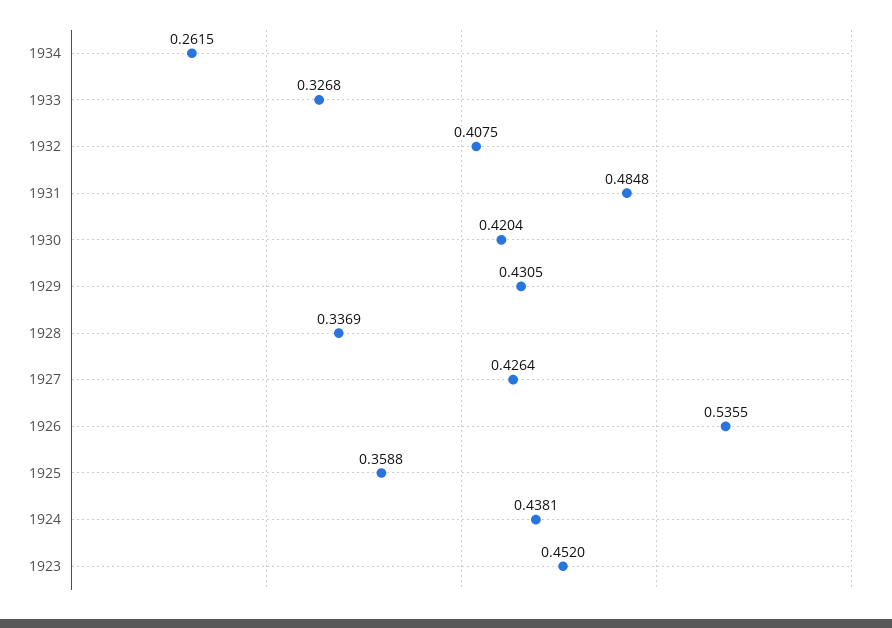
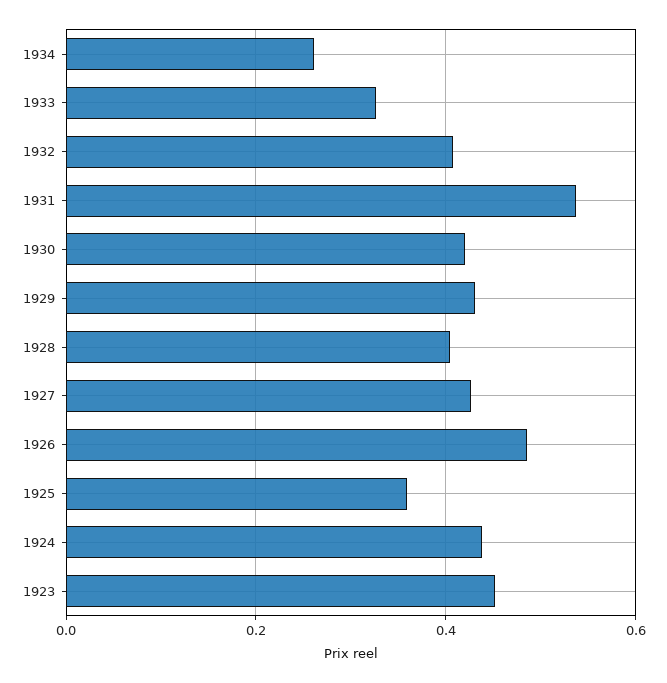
  {
    "1934": 0.2615,
    "1933": 0.3268,
    "1932": 0.4075,
-   "1931": 0.4848,
+   "1931": 0.54,
    "1930": 0.4204,
    "1929": 0.4305,
-   "1928": 0.3369,
+   "1928": 0.4,
    "1927": 0.4264,
-   "1926": 0.5355,
+   "1926": 0.48,
    "1925": 0.3588,
    "1924": 0.4381,
    "1923": 0.452
  }

